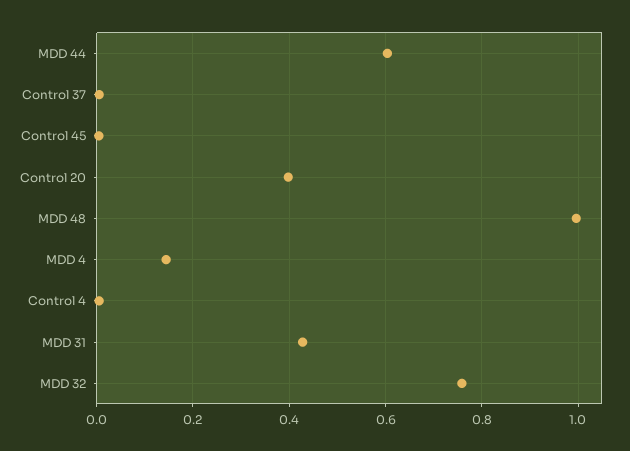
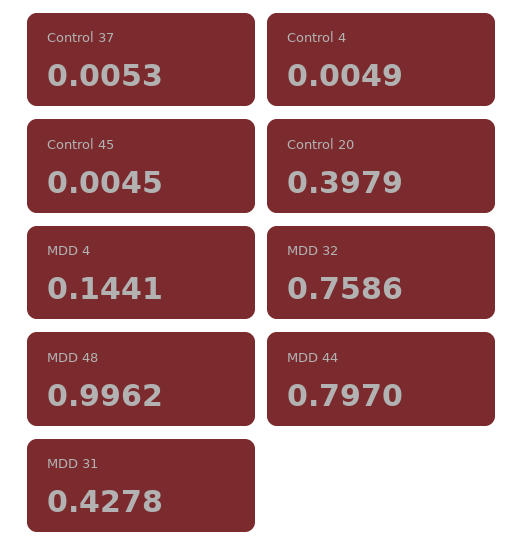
  {
-   "MDD 44": 0.6,
+   "MDD 44": 0.797,
    "Control 37": 0.0053,
    "Control 45": 0.0045,
    "Control 20": 0.3979,
    "MDD 48": 0.9962,
    "MDD 4": 0.1441,
    "Control 4": 0.0049,
    "MDD 31": 0.4278,
    "MDD 32": 0.7586
  }

